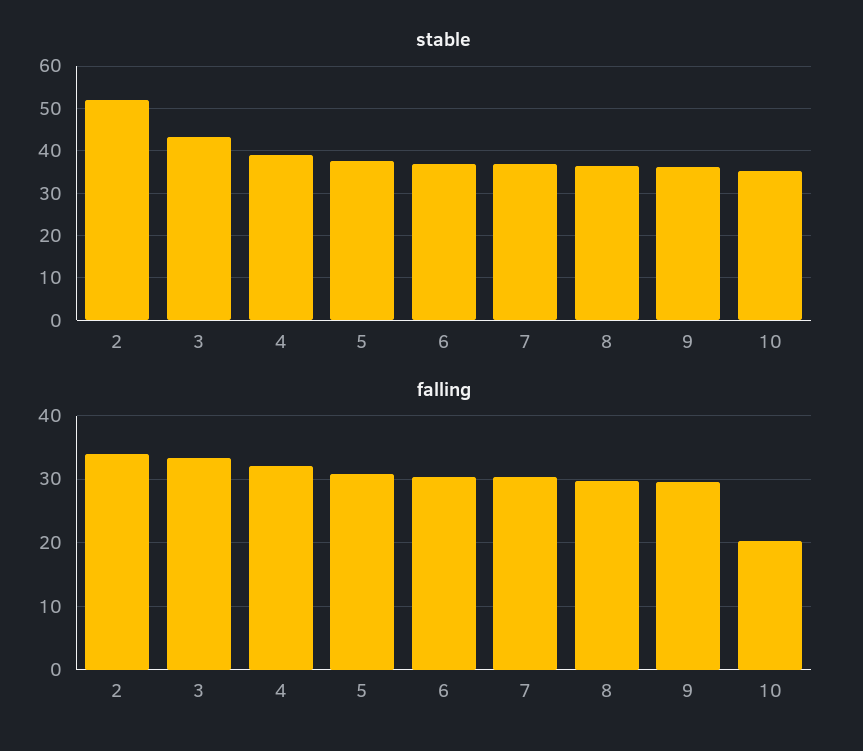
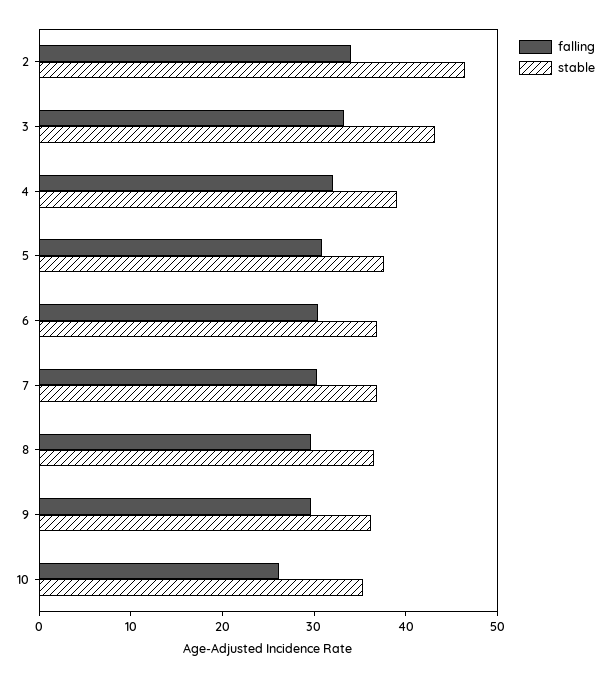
  {
    "stable": {
-     "2": 52,
+     "2": 46,
      "3": 44,
      "4": 40,
      "5": 38,
      "6": 36,
      "7": 36,
      "8": 36,
      "9": 36,
      "10": 36
    },
    "falling": {
      "2": 34,
      "3": 33,
      "4": 32,
      "5": 31,
      "6": 30,
      "7": 30,
      "8": 30,
      "9": 30,
-     "10": 20
+     "10": 26
    }
  }

